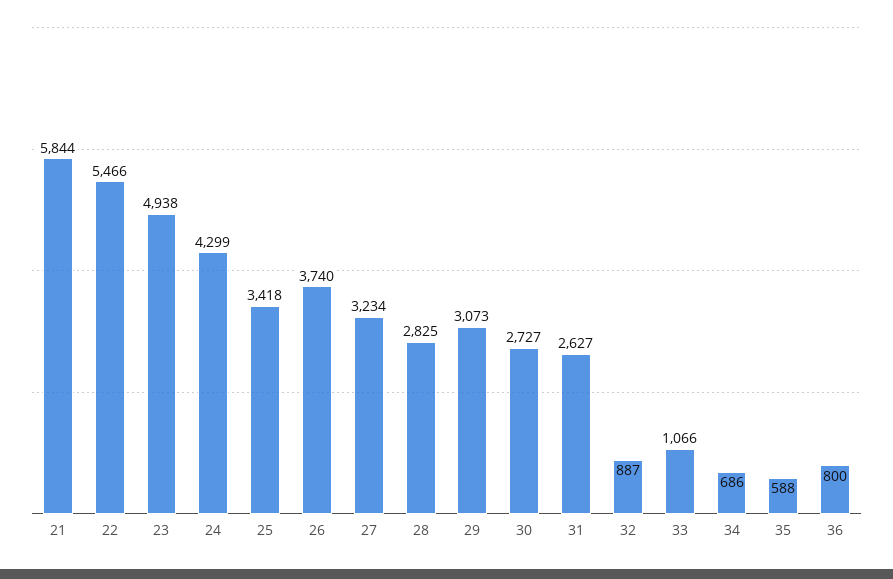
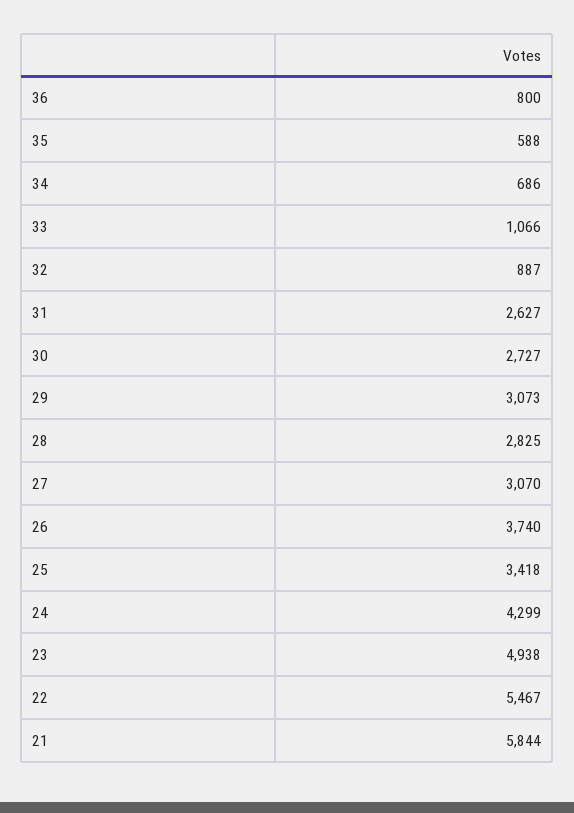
  {
    "21": 5844,
-   "22": 5466,
+   "22": 5467,
    "23": 4938,
    "24": 4299,
    "25": 3418,
    "26": 3740,
-   "27": 3234,
+   "27": 3070,
    "28": 2825,
    "29": 3073,
    "30": 2727,
    "31": 2627,
    "32": 887,
    "33": 1066,
    "34": 686,
    "35": 588,
    "36": 800
  }

